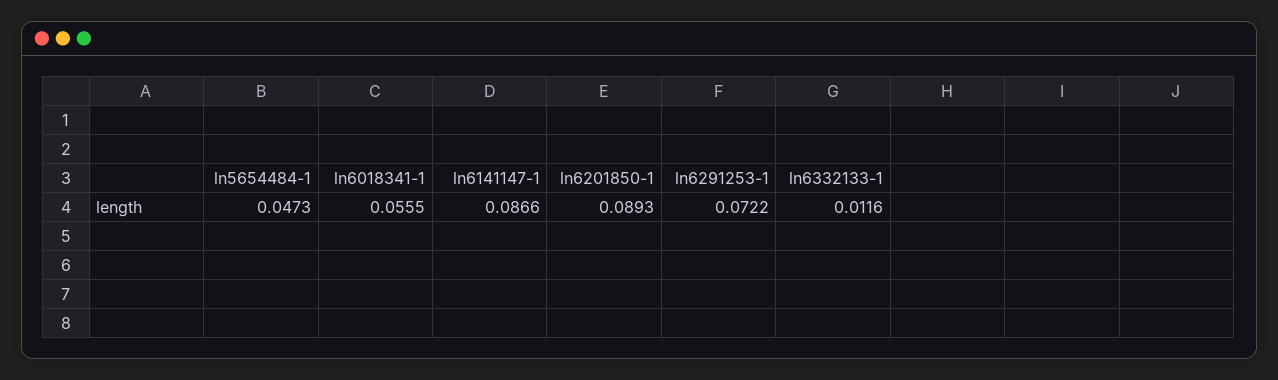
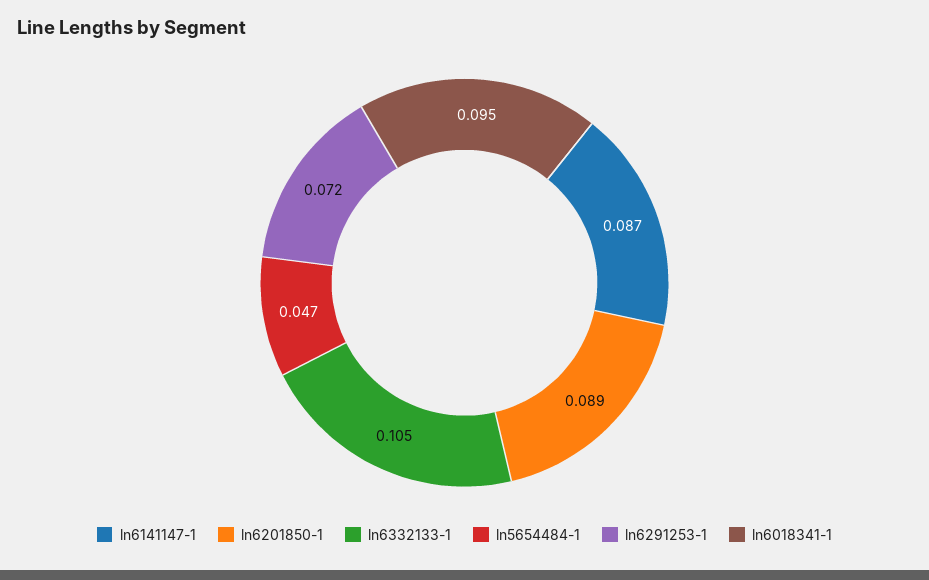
  {
    "ln5654484-1": 0.0473,
-   "ln6018341-1": 0.0555,
+   "ln6018341-1": 0.095,
    "ln6141147-1": 0.0866,
    "ln6201850-1": 0.0893,
    "ln6291253-1": 0.0722,
-   "ln6332133-1": 0.0116
+   "ln6332133-1": 0.105
  }

